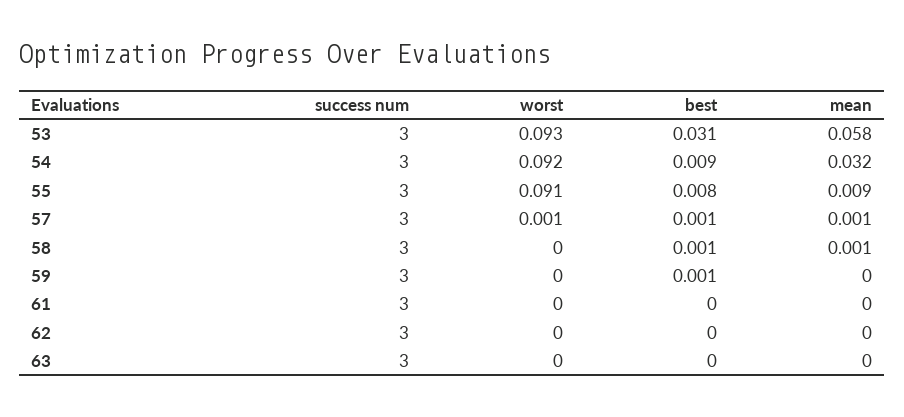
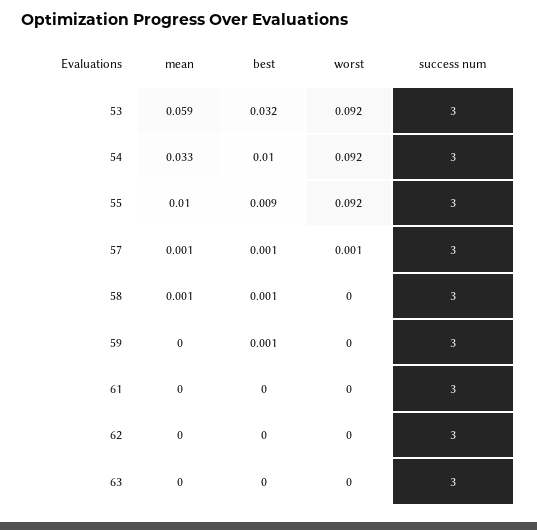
  {
    "success num": {
      "53": 3,
      "54": 3,
      "55": 3,
      "57": 3,
      "58": 3,
      "59": 3,
      "61": 3,
      "62": 3,
      "63": 3
    },
    "worst": {
-     "53": 0.093,
+     "53": 0.092,
      "54": 0.092,
-     "55": 0.091,
+     "55": 0.092,
      "57": 0.001,
      "58": 0,
      "59": 0,
      "61": 0,
      "62": 0,
      "63": 0
    },
    "best": {
-     "53": 0.031,
+     "53": 0.032,
-     "54": 0.009,
+     "54": 0.01,
-     "55": 0.008,
+     "55": 0.009,
      "57": 0.001,
      "58": 0.001,
      "59": 0.001,
      "61": 0,
      "62": 0,
      "63": 0
    },
    "mean": {
-     "53": 0.058,
+     "53": 0.059,
-     "54": 0.032,
+     "54": 0.033,
-     "55": 0.009,
+     "55": 0.01,
      "57": 0.001,
      "58": 0.001,
      "59": 0,
      "61": 0,
      "62": 0,
      "63": 0
    }
  }

